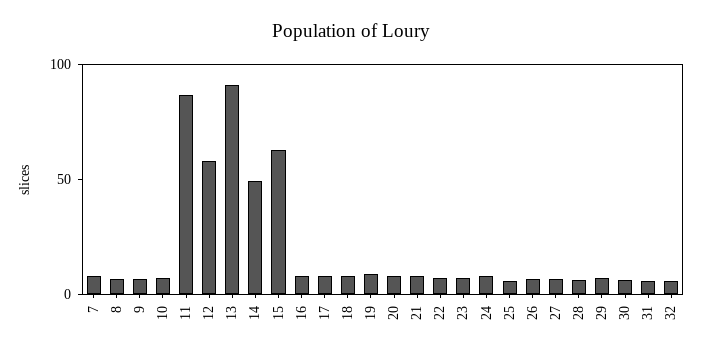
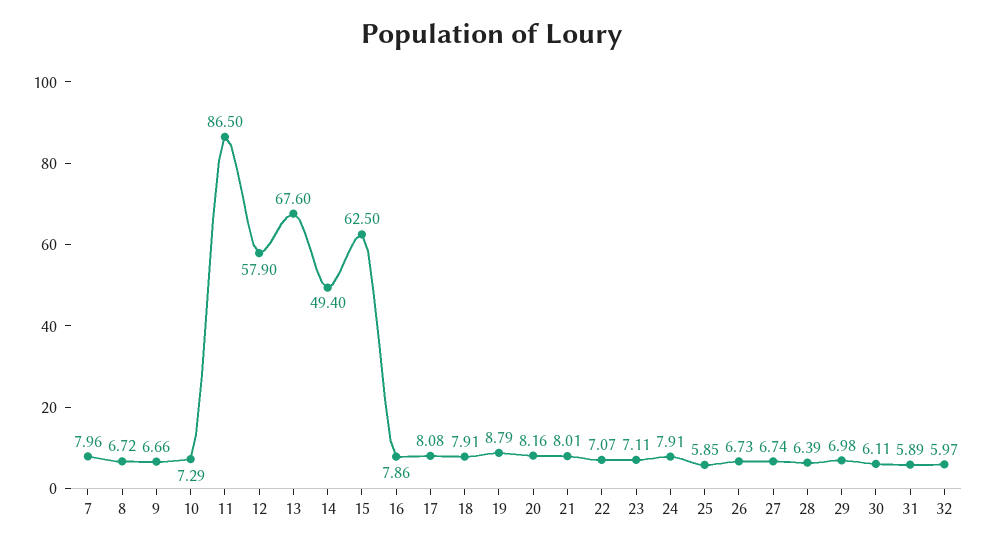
  {
    "7": 7.96,
    "8": 6.72,
    "9": 6.66,
    "10": 7.29,
    "11": 86.5,
    "12": 57.9,
-   "13": 90,
+   "13": 67.6,
    "14": 49.4,
    "15": 62.5,
    "16": 7.86,
    "17": 8.08,
    "18": 7.91,
    "19": 8.79,
    "20": 8.16,
    "21": 8.01,
    "22": 7.07,
    "23": 7.11,
    "24": 7.91,
    "25": 5.85,
    "26": 6.73,
    "27": 6.74,
    "28": 6.39,
    "29": 6.98,
    "30": 6.11,
    "31": 5.89,
    "32": 5.97
  }

